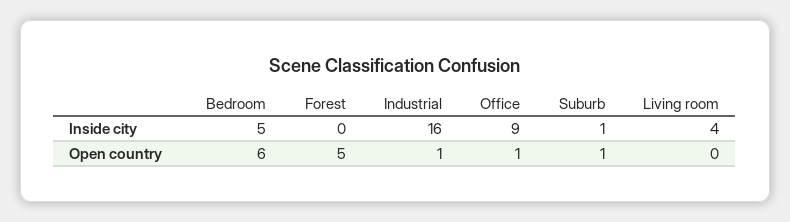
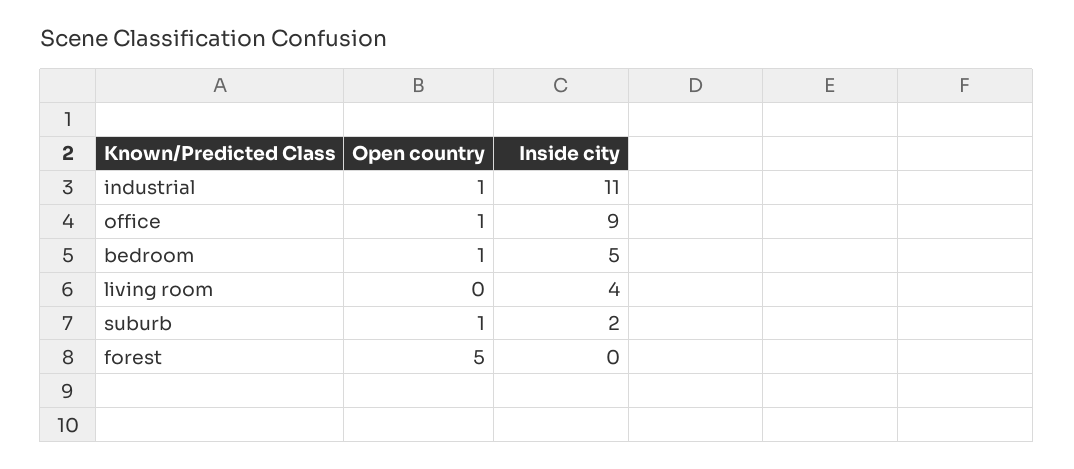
  {
    "Bedroom": {
      "Inside city": 5,
-     "Open country": 6
+     "Open country": 1
    },
    "Forest": {
      "Inside city": 0,
      "Open country": 5
    },
    "Industrial": {
-     "Inside city": 16,
+     "Inside city": 11,
      "Open country": 1
    },
    "Office": {
      "Inside city": 9,
      "Open country": 1
    },
    "Suburb": {
-     "Inside city": 1,
+     "Inside city": 2,
      "Open country": 1
    },
    "Living room": {
      "Inside city": 4,
      "Open country": 0
    }
  }

